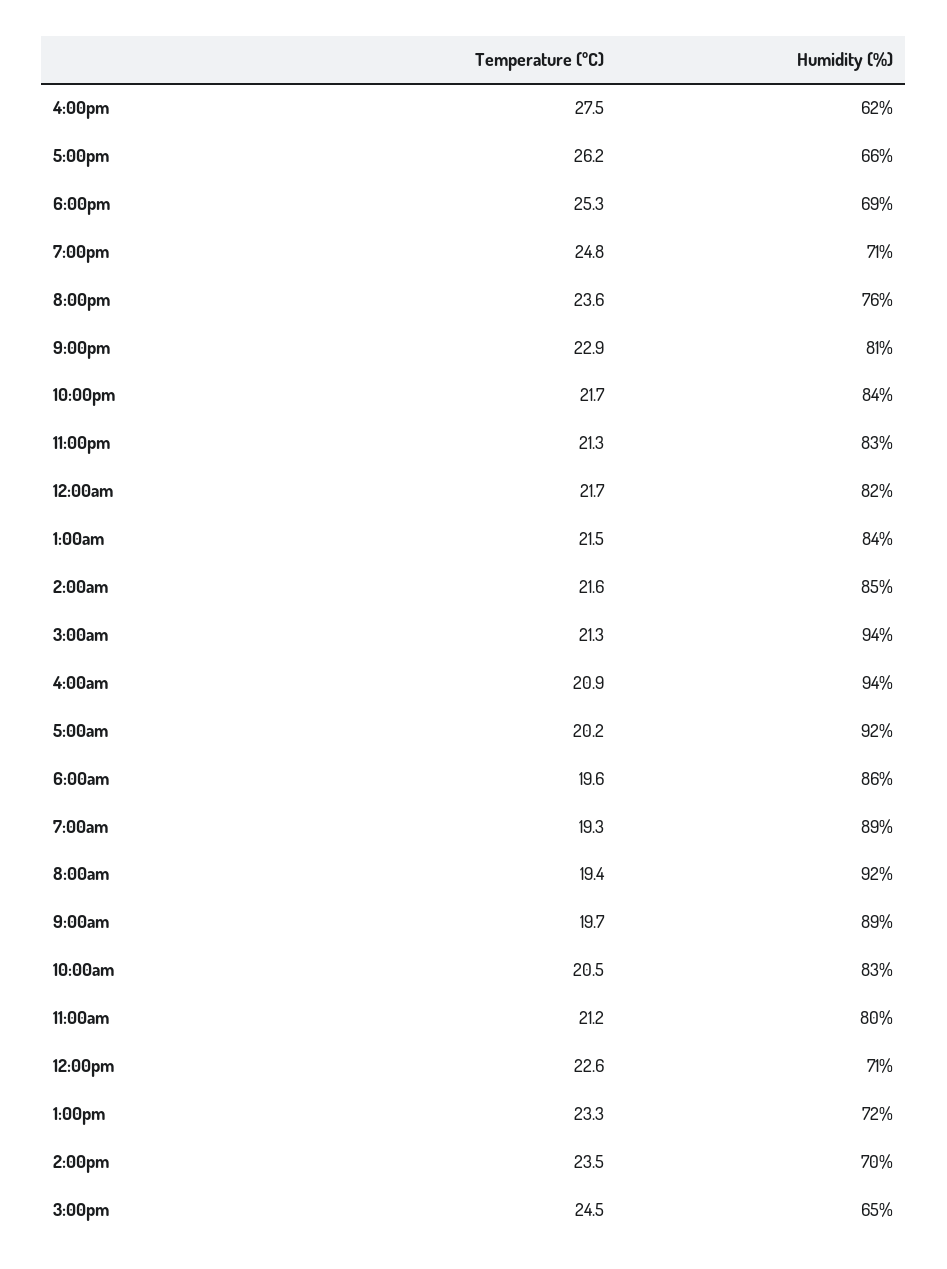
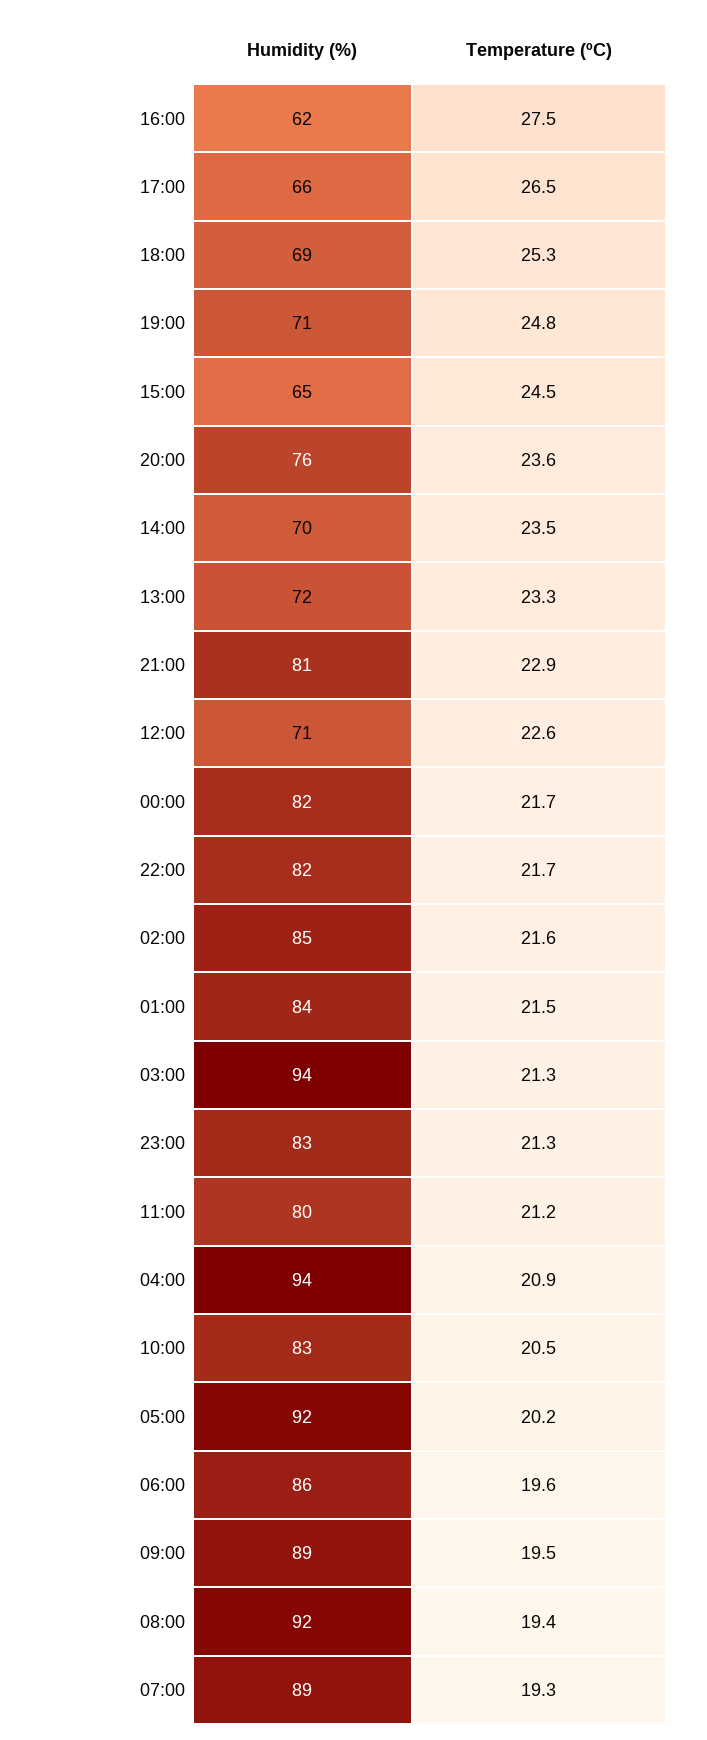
  {
    "Temperature (ºC)": {
      "4:00pm": 27.5,
-     "5:00pm": 26.2,
+     "5:00pm": 26.5,
      "6:00pm": 25.3,
      "7:00pm": 24.8,
      "8:00pm": 23.6,
      "9:00pm": 22.9,
      "10:00pm": 21.7,
      "11:00pm": 21.3,
      "12:00am": 21.7,
      "1:00am": 21.5,
      "2:00am": 21.6,
      "3:00am": 21.3,
      "4:00am": 20.9,
      "5:00am": 20.2,
      "6:00am": 19.6,
      "7:00am": 19.3,
      "8:00am": 19.4,
-     "9:00am": 19.7,
+     "9:00am": 19.5,
      "10:00am": 20.5,
      "11:00am": 21.2,
      "12:00pm": 22.6,
      "1:00pm": 23.3,
      "2:00pm": 23.5,
      "3:00pm": 24.5
    },
    "Humidity (%)": {
      "4:00pm": 62,
      "5:00pm": 66,
      "6:00pm": 69,
      "7:00pm": 71,
      "8:00pm": 76,
      "9:00pm": 81,
-     "10:00pm": 84,
+     "10:00pm": 82,
      "11:00pm": 83,
      "12:00am": 82,
      "1:00am": 84,
      "2:00am": 85,
      "3:00am": 94,
      "4:00am": 94,
      "5:00am": 92,
      "6:00am": 86,
      "7:00am": 89,
      "8:00am": 92,
      "9:00am": 89,
      "10:00am": 83,
      "11:00am": 80,
      "12:00pm": 71,
      "1:00pm": 72,
      "2:00pm": 70,
      "3:00pm": 65
    }
  }

